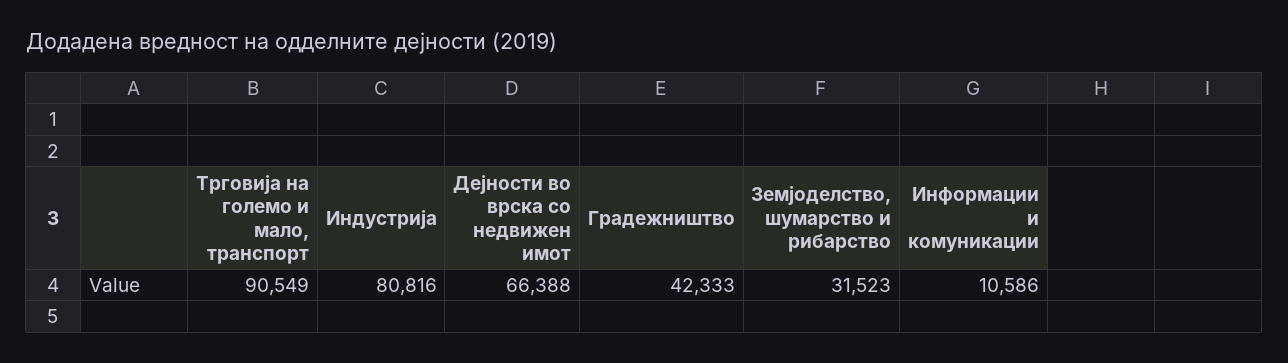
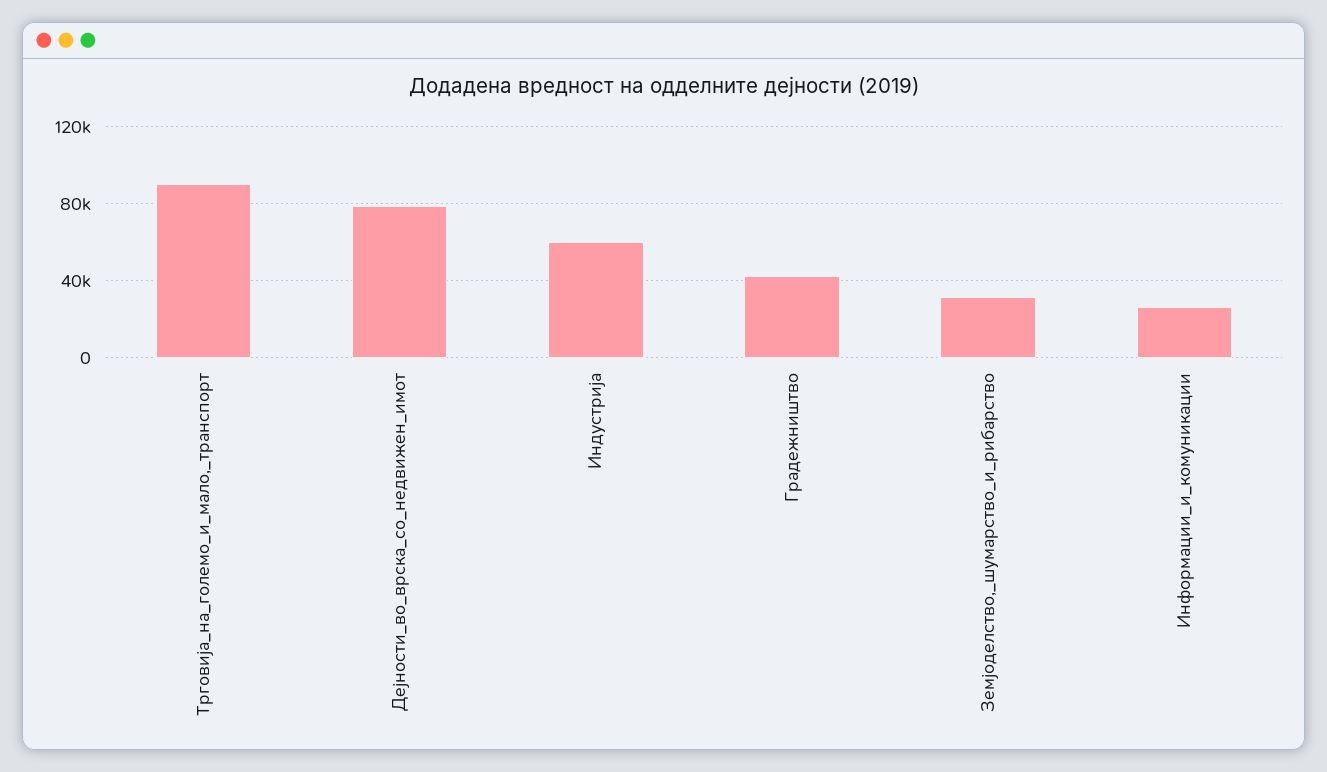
  {
    "Трговија на големо и мало, транспорт": 90549,
-   "Индустрија": 80816,
+   "Индустрија": 60000,
-   "Дејности во врска со недвижен имот": 66388,
+   "Дејности во врска со недвижен имот": 80000,
    "Градежништво": 42333,
    "Земјоделство, шумарство и рибарство": 31523,
-   "Информации и комуникации": 10586
+   "Информации и комуникации": 25000
  }

